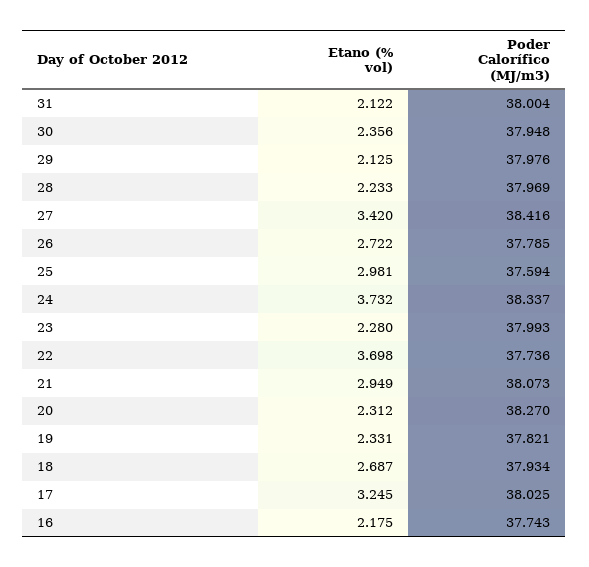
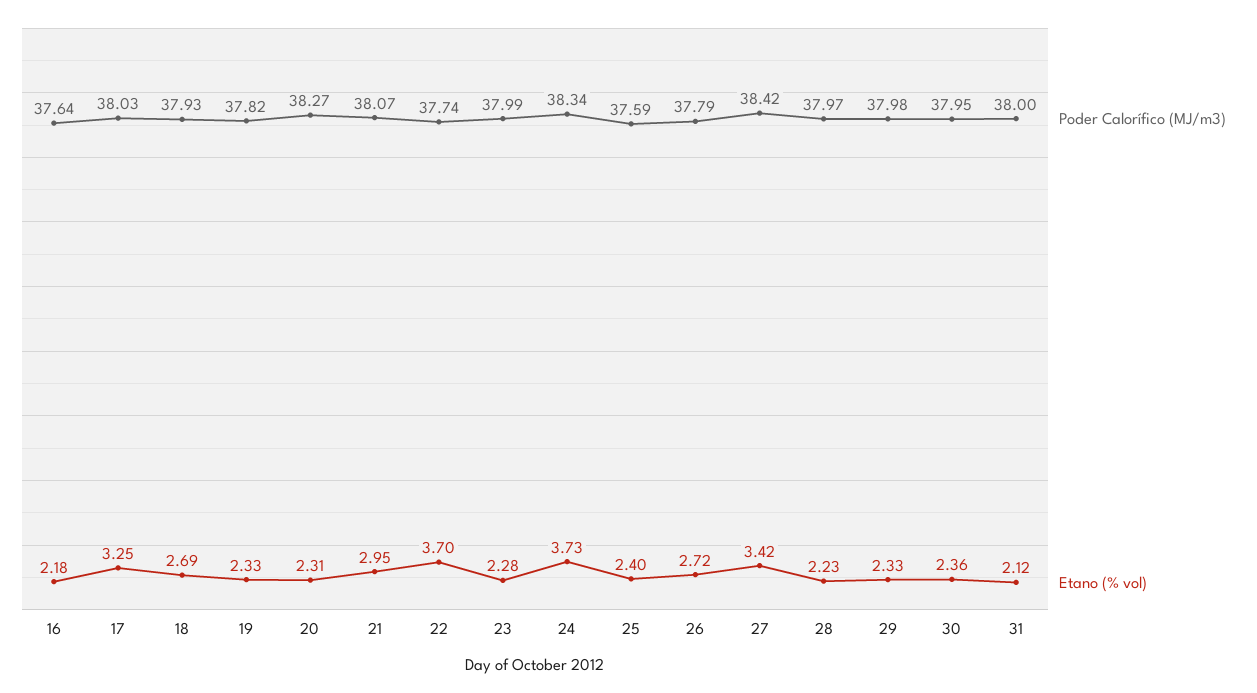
  {
    "Etano (% vol)": {
      "31": 2.122,
      "30": 2.356,
-     "29": 2.125,
+     "29": 2.33,
      "28": 2.233,
      "27": 3.42,
      "26": 2.722,
-     "25": 2.981,
+     "25": 2.4,
      "24": 3.732,
      "23": 2.28,
      "22": 3.698,
      "21": 2.949,
      "20": 2.312,
      "19": 2.331,
      "18": 2.687,
      "17": 3.245,
      "16": 2.175
    },
    "Poder Calorífico (MJ/m3)": {
      "31": 38.004,
      "30": 37.948,
      "29": 37.976,
      "28": 37.969,
      "27": 38.416,
      "26": 37.785,
      "25": 37.594,
      "24": 38.337,
      "23": 37.993,
      "22": 37.736,
      "21": 38.073,
      "20": 38.27,
      "19": 37.821,
      "18": 37.934,
      "17": 38.025,
-     "16": 37.743
+     "16": 37.64
    }
  }

